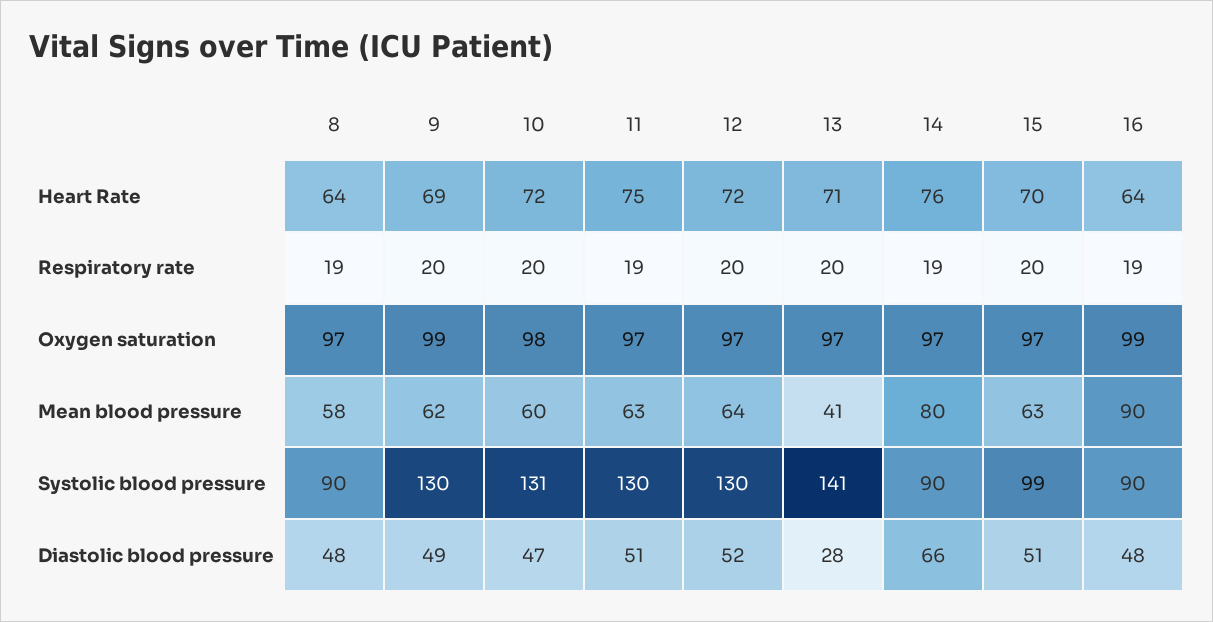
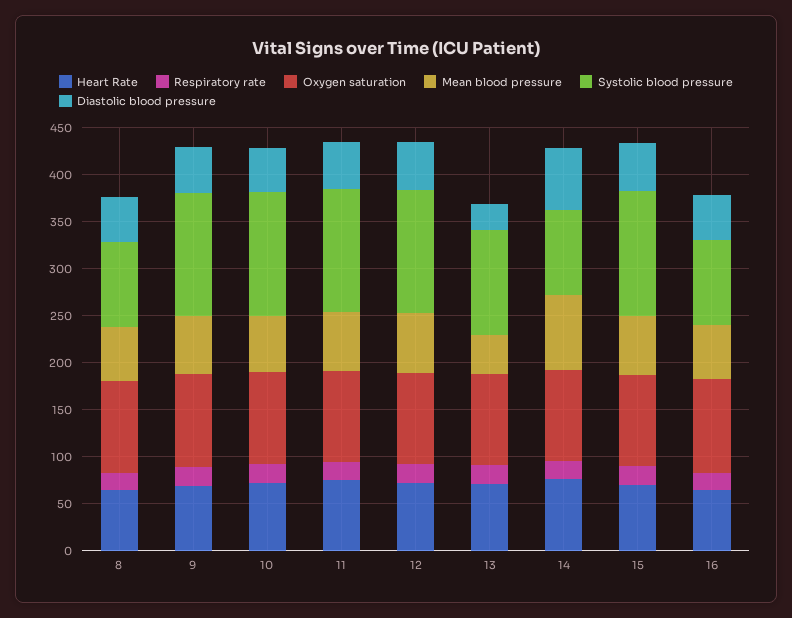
  {
    "Heart Rate": {
      "8": 64,
      "9": 69,
      "10": 72,
      "11": 75,
      "12": 72,
      "13": 71,
      "14": 76,
      "15": 70,
      "16": 64
    },
    "Respiratory rate": {
      "8": 19,
      "9": 20,
      "10": 20,
      "11": 19,
      "12": 20,
      "13": 20,
      "14": 19,
      "15": 20,
      "16": 19
    },
    "Oxygen saturation": {
      "8": 97,
      "9": 99,
      "10": 98,
      "11": 97,
      "12": 97,
      "13": 97,
      "14": 97,
      "15": 97,
      "16": 99
    },
    "Mean blood pressure": {
      "8": 58,
      "9": 62,
      "10": 60,
      "11": 63,
      "12": 64,
      "13": 41,
      "14": 80,
      "15": 63,
-     "16": 90
+     "16": 60
    },
    "Systolic blood pressure": {
      "8": 90,
      "9": 130,
      "10": 131,
      "11": 130,
      "12": 130,
-     "13": 141,
+     "13": 110,
      "14": 90,
-     "15": 99,
+     "15": 130,
      "16": 90
    },
    "Diastolic blood pressure": {
      "8": 48,
      "9": 49,
      "10": 47,
      "11": 51,
      "12": 52,
      "13": 28,
      "14": 66,
      "15": 51,
      "16": 48
    }
  }

